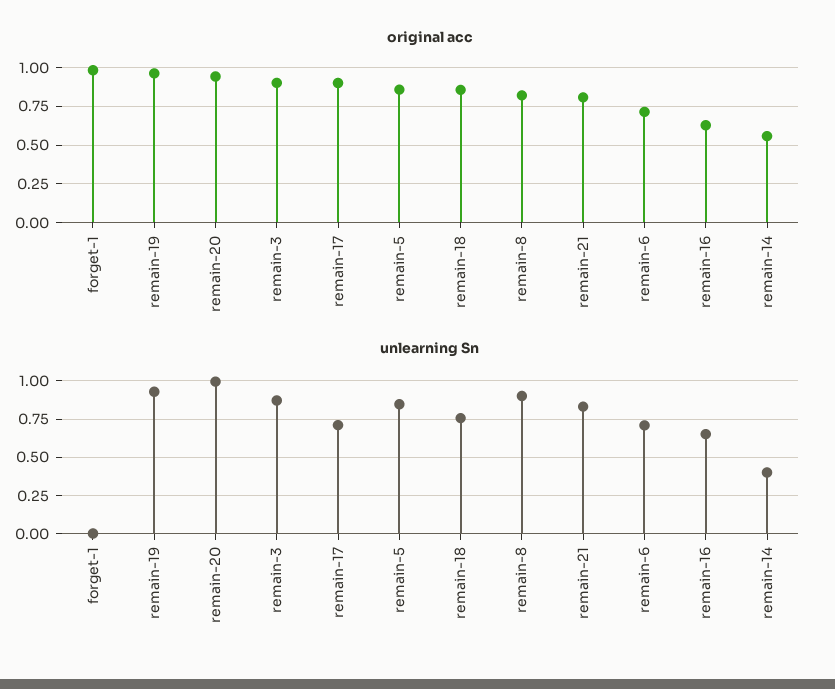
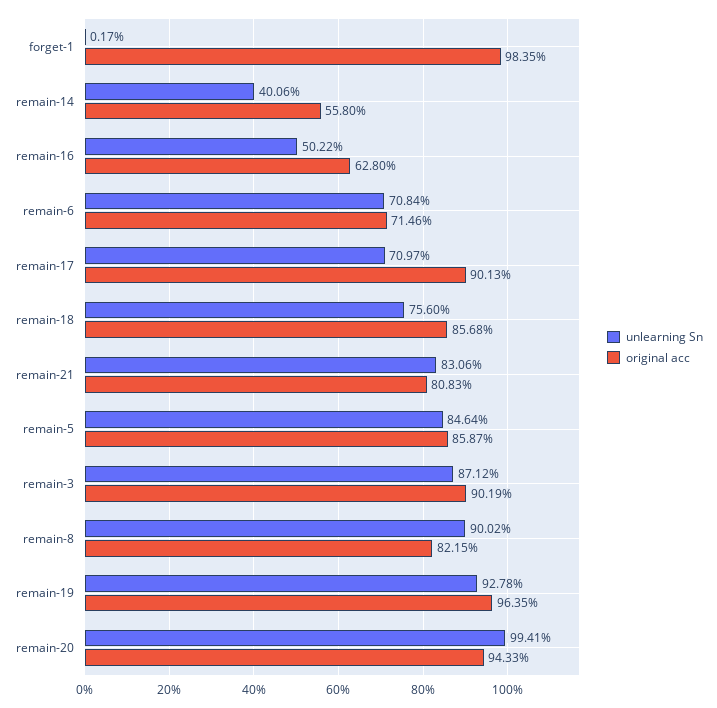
  {
    "original acc": {
      "forget-1": 0.9835,
      "remain-19": 0.9635,
      "remain-20": 0.9433,
      "remain-3": 0.9019,
      "remain-17": 0.9013,
      "remain-5": 0.8587,
      "remain-18": 0.8568,
      "remain-8": 0.8215,
      "remain-21": 0.8083,
      "remain-6": 0.7146,
      "remain-16": 0.628,
      "remain-14": 0.558
    },
    "unlearning Sn": {
      "forget-1": 0.0017,
      "remain-19": 0.9278,
      "remain-20": 0.9941,
      "remain-3": 0.8712,
      "remain-17": 0.7097,
      "remain-5": 0.8464,
      "remain-18": 0.756,
      "remain-8": 0.9002,
      "remain-21": 0.8306,
      "remain-6": 0.7084,
-     "remain-16": 0.65,
+     "remain-16": 0.5022,
      "remain-14": 0.4006
    }
  }

